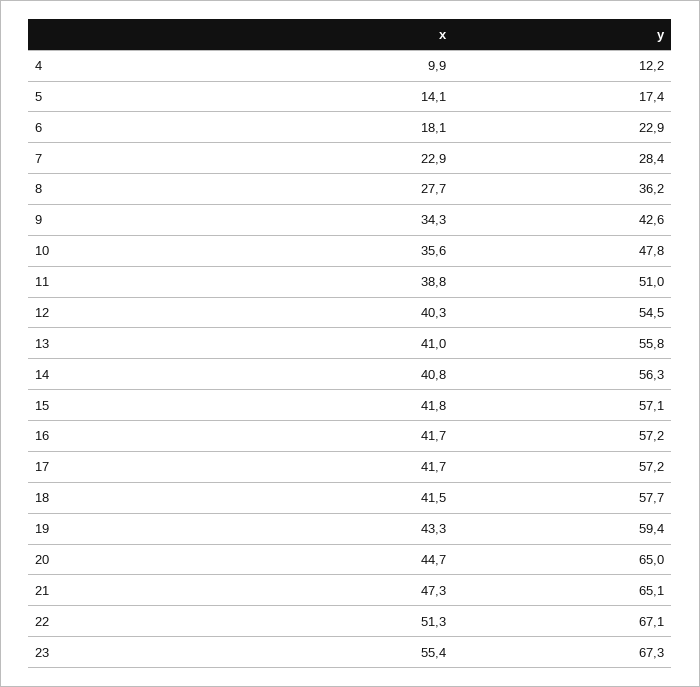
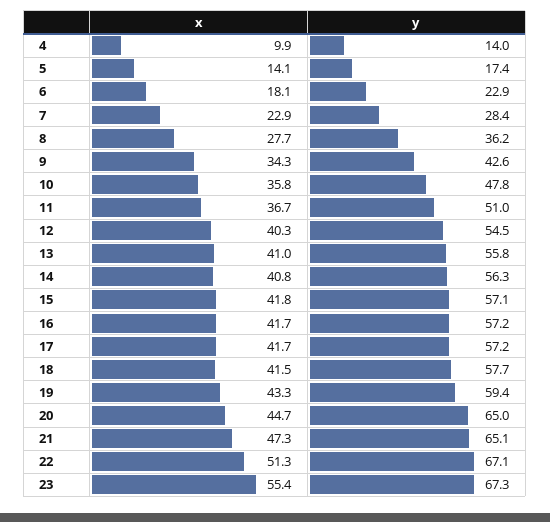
  {
    "x": {
      "4": 9.9,
      "5": 14.1,
      "6": 18.1,
      "7": 22.9,
      "8": 27.7,
      "9": 34.3,
-     "10": 35.6,
+     "10": 35.8,
-     "11": 38.8,
+     "11": 36.7,
      "12": 40.3,
      "13": 41,
      "14": 40.8,
      "15": 41.8,
      "16": 41.7,
      "17": 41.7,
      "18": 41.5,
      "19": 43.3,
      "20": 44.7,
      "21": 47.3,
      "22": 51.3,
      "23": 55.4
    },
    "y": {
-     "4": 12.2,
+     "4": 14,
      "5": 17.4,
      "6": 22.9,
      "7": 28.4,
      "8": 36.2,
      "9": 42.6,
      "10": 47.8,
      "11": 51,
      "12": 54.5,
      "13": 55.8,
      "14": 56.3,
      "15": 57.1,
      "16": 57.2,
      "17": 57.2,
      "18": 57.7,
      "19": 59.4,
      "20": 65,
      "21": 65.1,
      "22": 67.1,
      "23": 67.3
    }
  }

